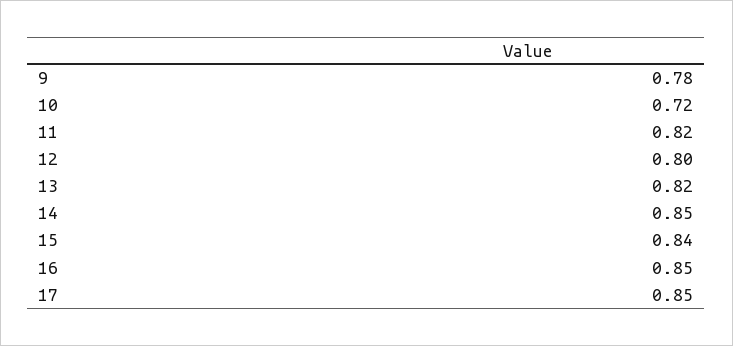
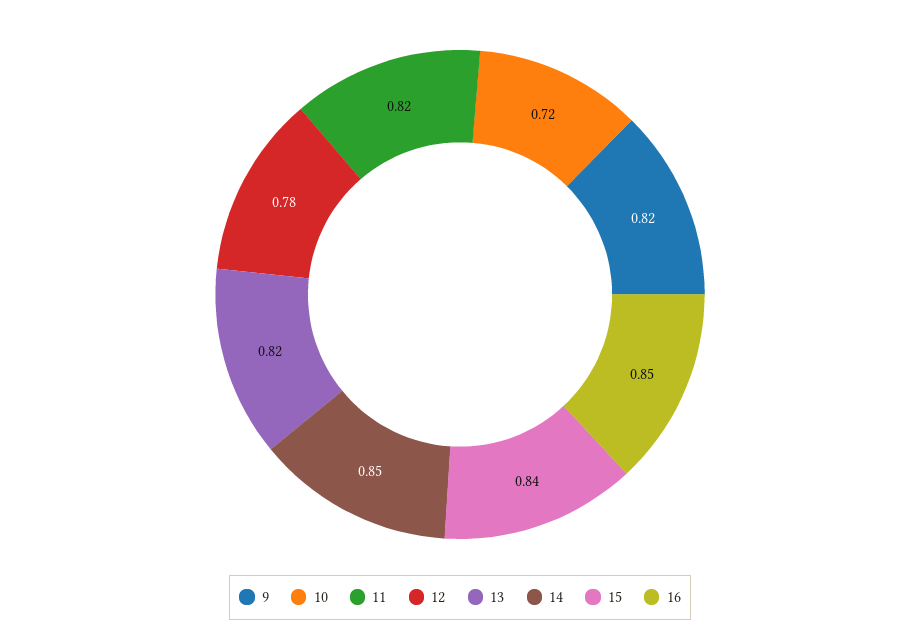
  {
-   "9": 0.78,
+   "9": 0.82,
    "10": 0.72,
    "11": 0.82,
-   "12": 0.8,
+   "12": 0.78,
    "13": 0.82,
    "14": 0.85,
    "15": 0.84,
-   "16": 0.85,
+   "16": 0.85
-   "17": 0.85
  }

